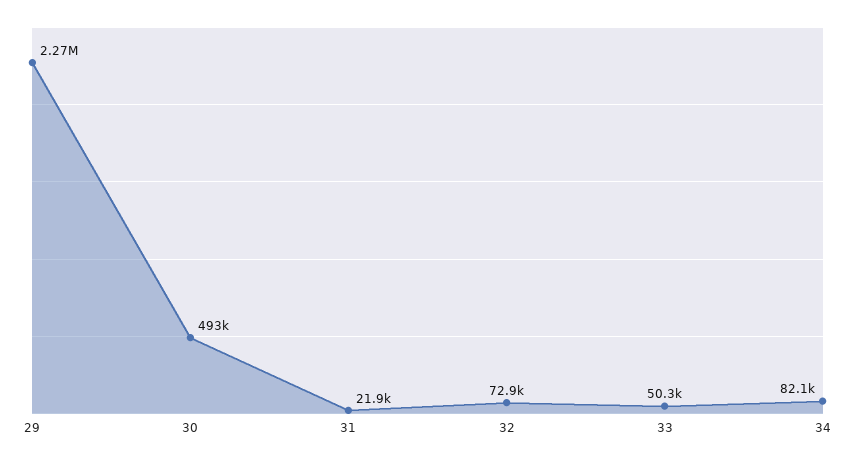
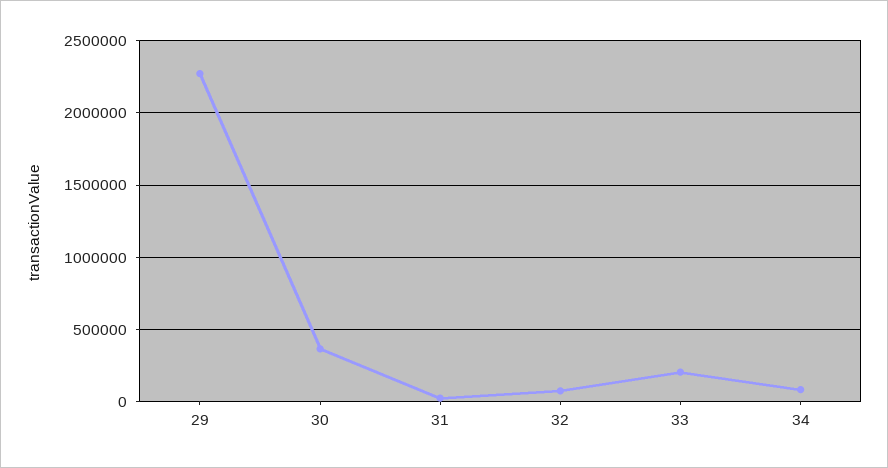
  {
    "29": 2270000,
-   "30": 493000,
+   "30": 350000,
    "31": 21900,
    "32": 72900,
-   "33": 50300,
+   "33": 200000,
    "34": 82100
  }

